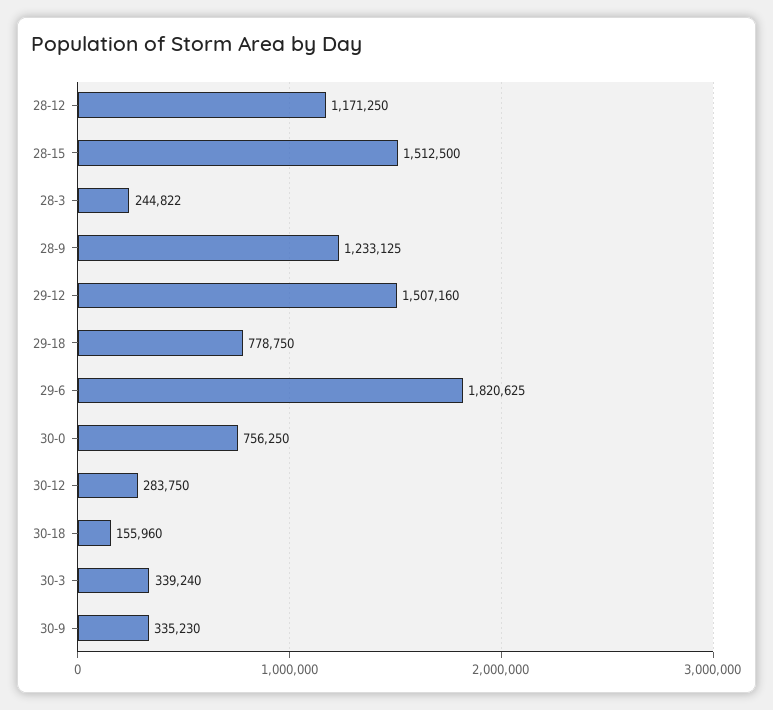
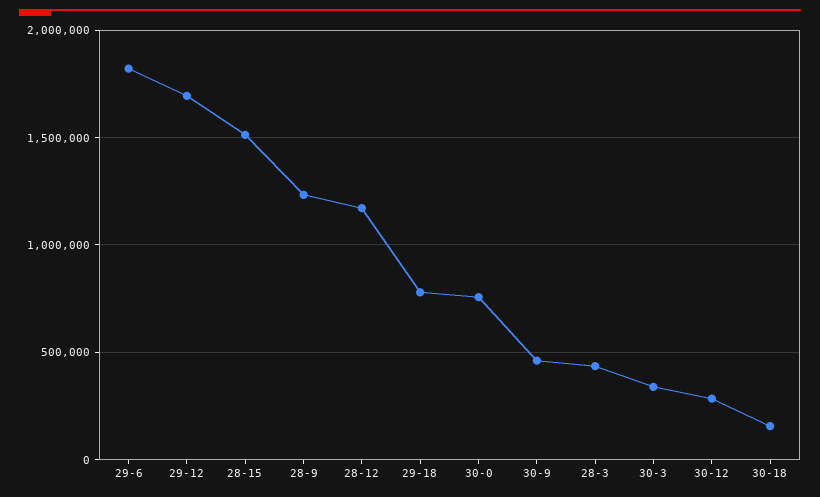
  {
    "28-12": 1171250,
    "28-15": 1512500,
-   "28-3": 244822,
+   "28-3": 450000,
    "28-9": 1233125,
-   "29-12": 1507160,
+   "29-12": 1700000,
    "29-18": 778750,
    "29-6": 1820625,
    "30-0": 756250,
    "30-12": 283750,
    "30-18": 155960,
    "30-3": 339240,
-   "30-9": 335230
+   "30-9": 450000
  }

